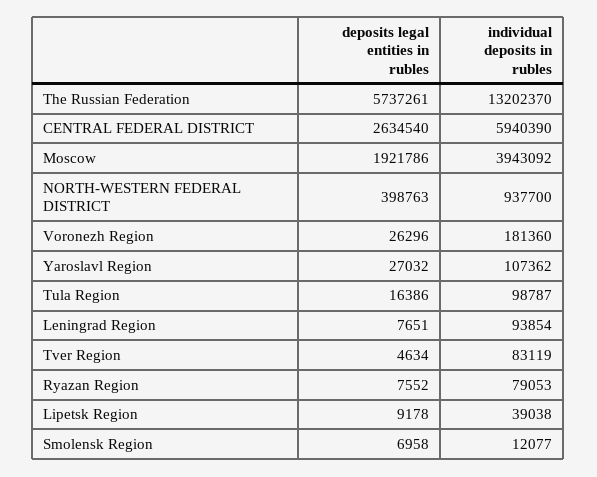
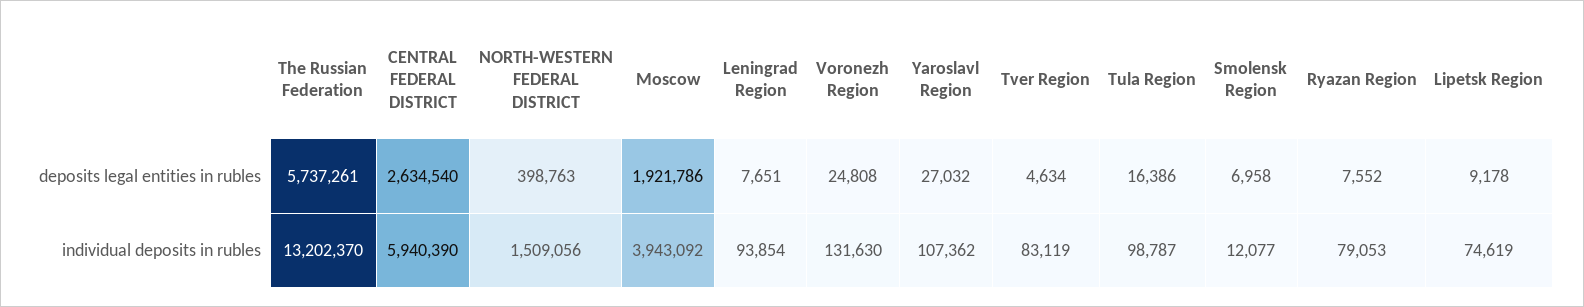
  {
    "deposits legal entities in rubles": {
      "The Russian Federation": 5737261,
      "CENTRAL FEDERAL DISTRICT": 2634540,
      "Moscow": 1921786,
      "NORTH-WESTERN FEDERAL DISTRICT": 398763,
-     "Voronezh Region": 26296,
+     "Voronezh Region": 24808,
      "Yaroslavl Region": 27032,
      "Tula Region": 16386,
      "Leningrad Region": 7651,
      "Tver Region": 4634,
      "Ryazan Region": 7552,
      "Lipetsk Region": 9178,
      "Smolensk Region": 6958
    },
    "individual deposits in rubles": {
      "The Russian Federation": 13202370,
      "CENTRAL FEDERAL DISTRICT": 5940390,
      "Moscow": 3943092,
-     "NORTH-WESTERN FEDERAL DISTRICT": 937700,
+     "NORTH-WESTERN FEDERAL DISTRICT": 1509056,
-     "Voronezh Region": 181360,
+     "Voronezh Region": 131630,
      "Yaroslavl Region": 107362,
      "Tula Region": 98787,
      "Leningrad Region": 93854,
      "Tver Region": 83119,
      "Ryazan Region": 79053,
-     "Lipetsk Region": 39038,
+     "Lipetsk Region": 74619,
      "Smolensk Region": 12077
    }
  }

